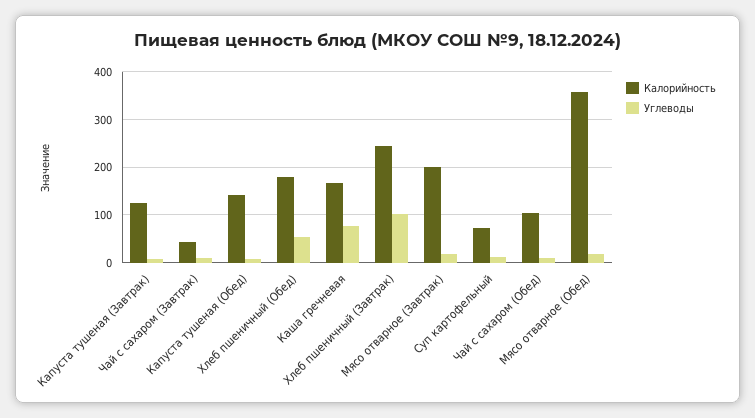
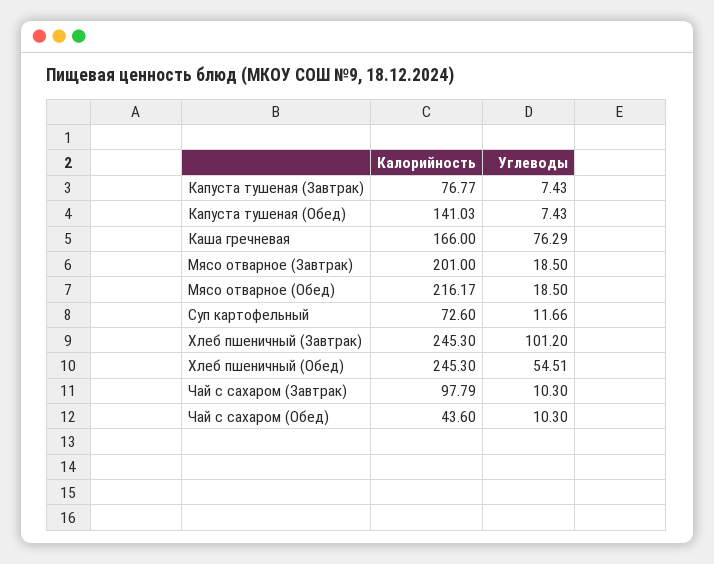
  {
    "Калорийность": {
-     "Капуста тушеная (Завтрак)": 120,
+     "Капуста тушеная (Завтрак)": 76.77,
-     "Чай с сахаром (Завтрак)": 40,
+     "Чай с сахаром (Завтрак)": 97.79,
      "Капуста тушеная (Обед)": 141.03,
-     "Хлеб пшеничный (Обед)": 180,
+     "Хлеб пшеничный (Обед)": 245.3,
      "Каша гречневая": 166,
      "Хлеб пшеничный (Завтрак)": 245.3,
      "Мясо отварное (Завтрак)": 201,
      "Суп картофельный": 72.6,
-     "Чай с сахаром (Обед)": 100,
+     "Чай с сахаром (Обед)": 43.6,
-     "Мясо отварное (Обед)": 360
+     "Мясо отварное (Обед)": 216.17
    },
    "Углеводы": {
      "Капуста тушеная (Завтрак)": 7.43,
      "Чай с сахаром (Завтрак)": 10.3,
      "Капуста тушеная (Обед)": 7.43,
      "Хлеб пшеничный (Обед)": 54.51,
      "Каша гречневая": 76.29,
      "Хлеб пшеничный (Завтрак)": 101.2,
      "Мясо отварное (Завтрак)": 18.5,
      "Суп картофельный": 11.66,
      "Чай с сахаром (Обед)": 10.3,
      "Мясо отварное (Обед)": 18.5
    }
  }

